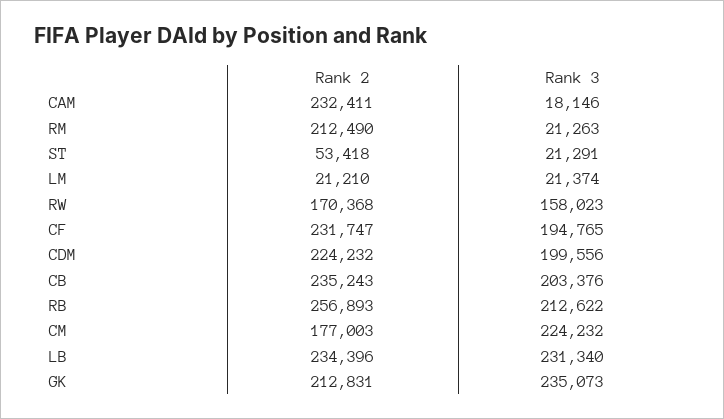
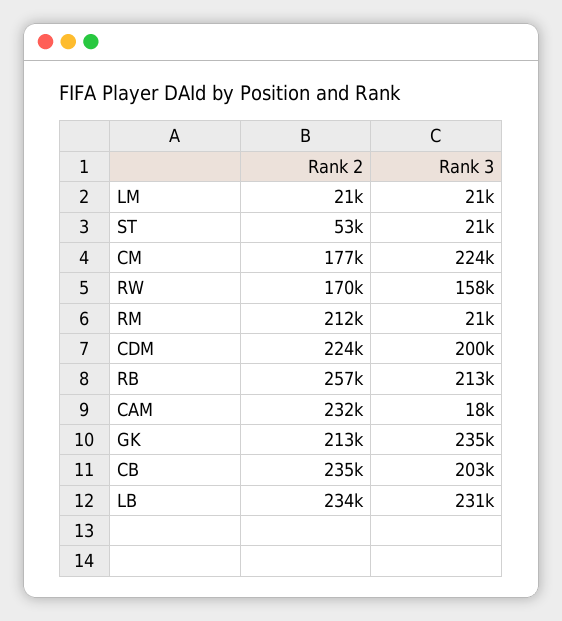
  {
    "Rank 2": {
      "CAM": 232411,
      "RM": 212490,
      "ST": 53418,
      "LM": 21210,
      "RW": 170368,
-     "CF": 231747,
      "CDM": 224232,
      "CB": 235243,
      "RB": 256893,
      "CM": 177003,
      "LB": 234396,
      "GK": 212831
    },
    "Rank 3": {
      "CAM": 18146,
      "RM": 21263,
      "ST": 21291,
      "LM": 21374,
      "RW": 158023,
-     "CF": 194765,
      "CDM": 199556,
      "CB": 203376,
      "RB": 212622,
      "CM": 224232,
      "LB": 231340,
      "GK": 235073
    }
  }

